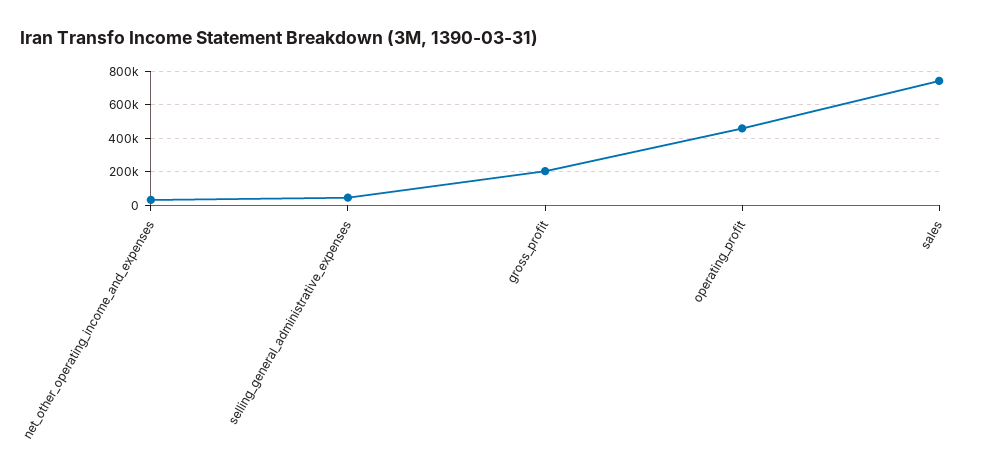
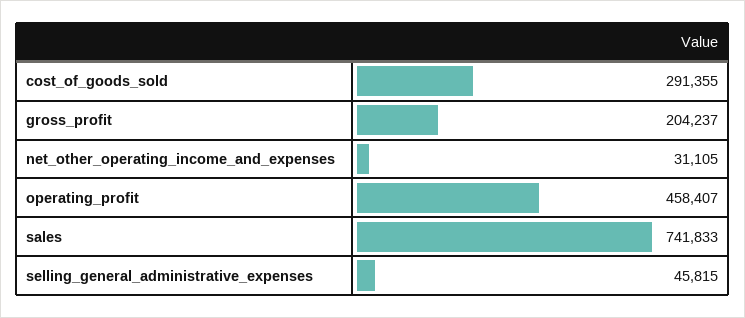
  {
    "net_other_operating_income_and_expenses": 31105,
    "selling_general_administrative_expenses": 45815,
    "gross_profit": 204237,
    "operating_profit": 458407,
-   "sales": 741833
+   "sales": 741833,
+   "cost_of_goods_sold": 291355
  }

